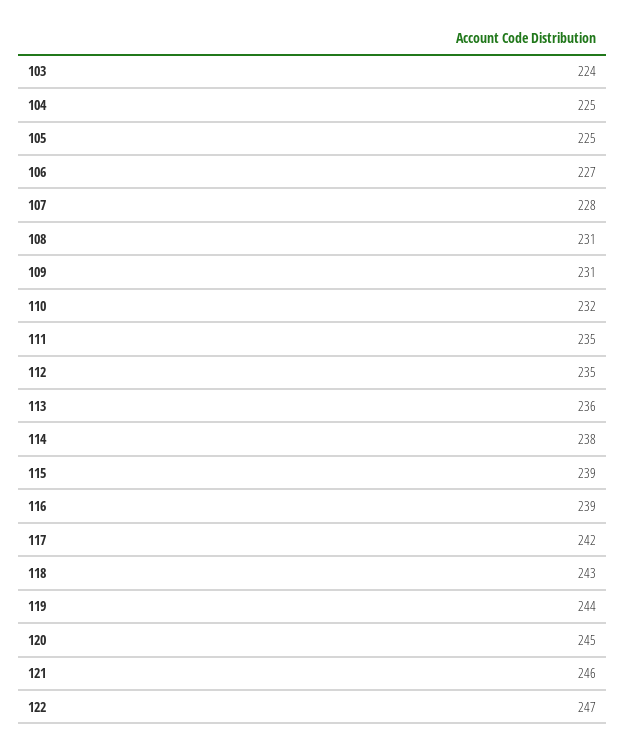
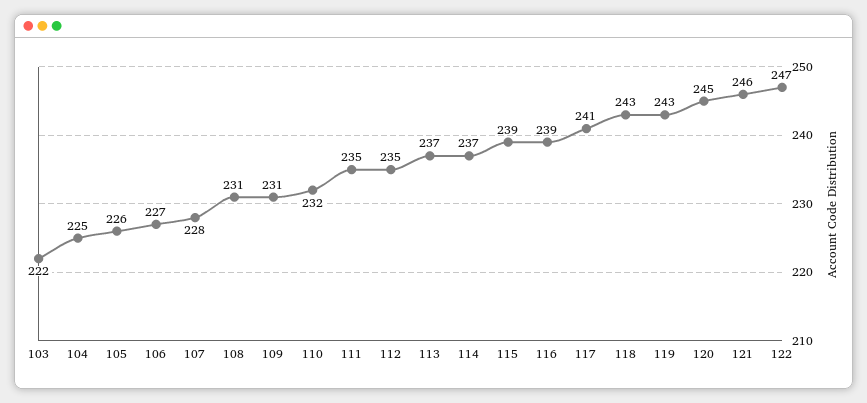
  {
-   "103": 224,
+   "103": 222,
    "104": 225,
-   "105": 225,
+   "105": 226,
    "106": 227,
    "107": 228,
    "108": 231,
    "109": 231,
    "110": 232,
    "111": 235,
    "112": 235,
-   "113": 236,
+   "113": 237,
-   "114": 238,
+   "114": 237,
    "115": 239,
    "116": 239,
-   "117": 242,
+   "117": 241,
    "118": 243,
-   "119": 244,
+   "119": 243,
    "120": 245,
    "121": 246,
    "122": 247
  }

